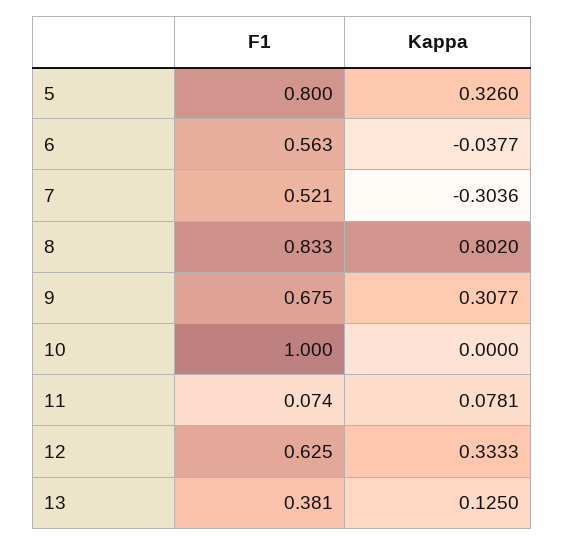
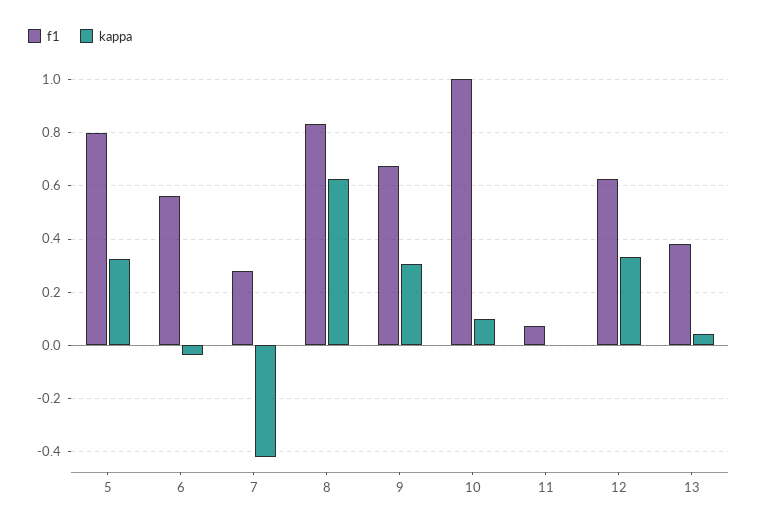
  {
    "F1": {
      "5": 0.8,
      "6": 0.563,
-     "7": 0.521,
+     "7": 0.275,
      "8": 0.833,
      "9": 0.675,
      "10": 1,
      "11": 0.074,
      "12": 0.625,
      "13": 0.381
    },
    "Kappa": {
      "5": 0.326,
      "6": -0.0377,
-     "7": -0.3036,
+     "7": -0.425,
-     "8": 0.802,
+     "8": 0.625,
      "9": 0.3077,
-     "10": 0,
+     "10": 0.1,
-     "11": 0.0781,
+     "11": 0,
      "12": 0.3333,
-     "13": 0.125
+     "13": 0.05
    }
  }

